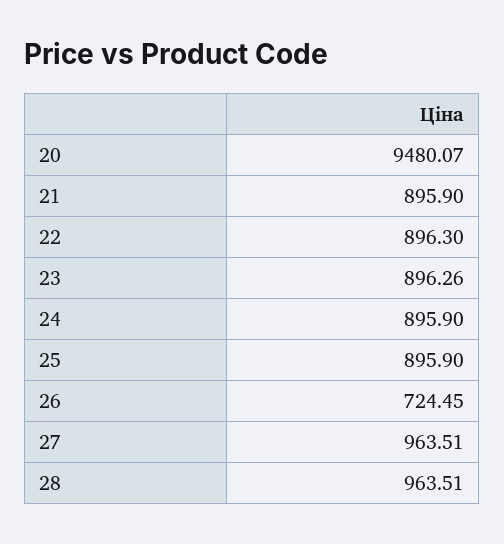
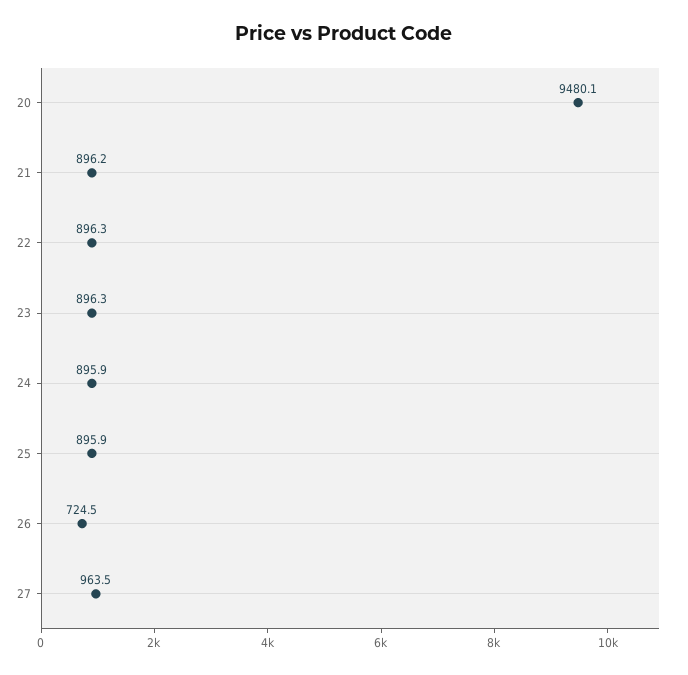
  {
    "20": 9480.07,
-   "21": 895.9,
+   "21": 896.2,
    "22": 896.3,
    "23": 896.26,
    "24": 895.9,
    "25": 895.9,
    "26": 724.45,
-   "27": 963.51,
+   "27": 963.51
-   "28": 963.51
  }

